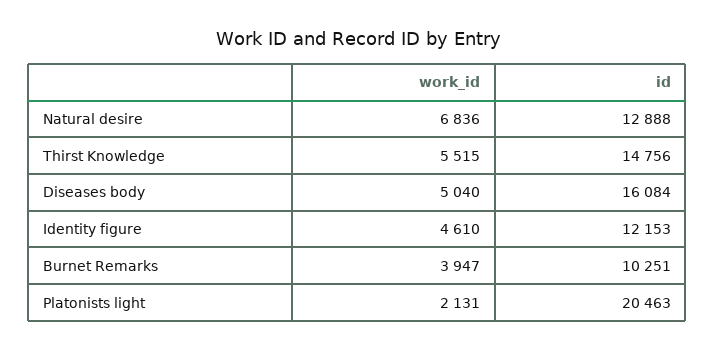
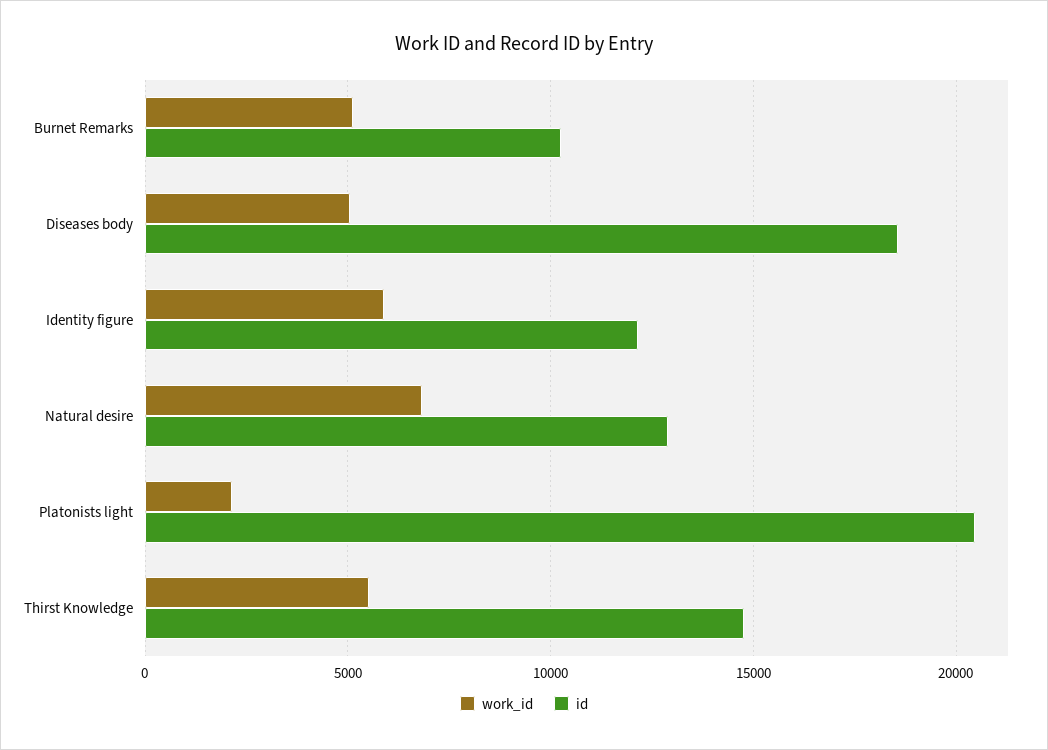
  {
    "work_id": {
      "Natural desire": 6836,
      "Thirst Knowledge": 5515,
      "Diseases body": 5040,
-     "Identity figure": 4610,
+     "Identity figure": 6000,
-     "Burnet Remarks": 3947,
+     "Burnet Remarks": 5000,
      "Platonists light": 2131
    },
    "id": {
      "Natural desire": 12888,
      "Thirst Knowledge": 14756,
-     "Diseases body": 16084,
+     "Diseases body": 18500,
      "Identity figure": 12153,
      "Burnet Remarks": 10251,
      "Platonists light": 20463
    }
  }

